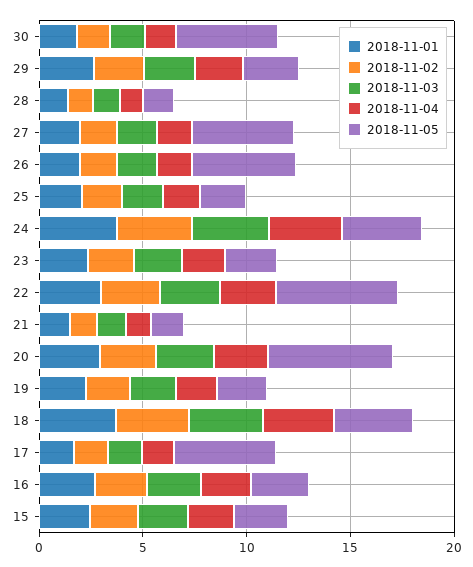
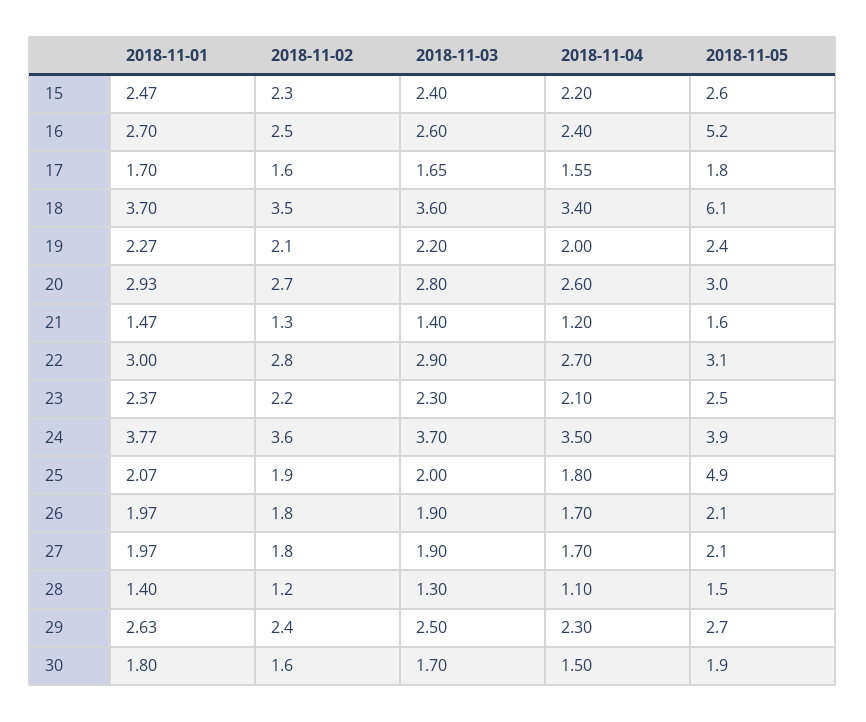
  {
    "2018-11-01": {
      "30": 1.8,
      "29": 2.63,
      "28": 1.4,
      "27": 1.97,
      "26": 1.97,
      "25": 2.07,
      "24": 3.77,
      "23": 2.37,
      "22": 3,
      "21": 1.47,
      "20": 2.93,
      "19": 2.27,
      "18": 3.7,
      "17": 1.7,
      "16": 2.7,
      "15": 2.47
    },
    "2018-11-02": {
      "30": 1.6,
      "29": 2.4,
      "28": 1.2,
      "27": 1.8,
      "26": 1.8,
      "25": 1.9,
      "24": 3.6,
      "23": 2.2,
      "22": 2.8,
      "21": 1.3,
      "20": 2.7,
      "19": 2.1,
      "18": 3.5,
      "17": 1.6,
      "16": 2.5,
      "15": 2.3
    },
    "2018-11-03": {
      "30": 1.7,
      "29": 2.5,
      "28": 1.3,
      "27": 1.9,
      "26": 1.9,
      "25": 2,
      "24": 3.7,
      "23": 2.3,
      "22": 2.9,
      "21": 1.4,
      "20": 2.8,
      "19": 2.2,
      "18": 3.6,
      "17": 1.65,
      "16": 2.6,
      "15": 2.4
    },
    "2018-11-04": {
      "30": 1.5,
      "29": 2.3,
      "28": 1.1,
      "27": 1.7,
      "26": 1.7,
      "25": 1.8,
      "24": 3.5,
      "23": 2.1,
      "22": 2.7,
      "21": 1.2,
      "20": 2.6,
      "19": 2,
      "18": 3.4,
      "17": 1.55,
      "16": 2.4,
      "15": 2.2
    },
    "2018-11-05": {
-     "30": 5,
+     "30": 1.9,
      "29": 2.7,
      "28": 1.5,
-     "27": 5,
+     "27": 2.1,
-     "26": 5,
+     "26": 2.1,
-     "25": 2,
+     "25": 4.9,
      "24": 3.9,
      "23": 2.5,
-     "22": 6,
+     "22": 3.1,
      "21": 1.6,
-     "20": 6,
+     "20": 3,
      "19": 2.4,
-     "18": 4,
+     "18": 6.1,
-     "17": 5,
+     "17": 1.8,
-     "16": 3,
+     "16": 5.2,
      "15": 2.6
    }
  }

